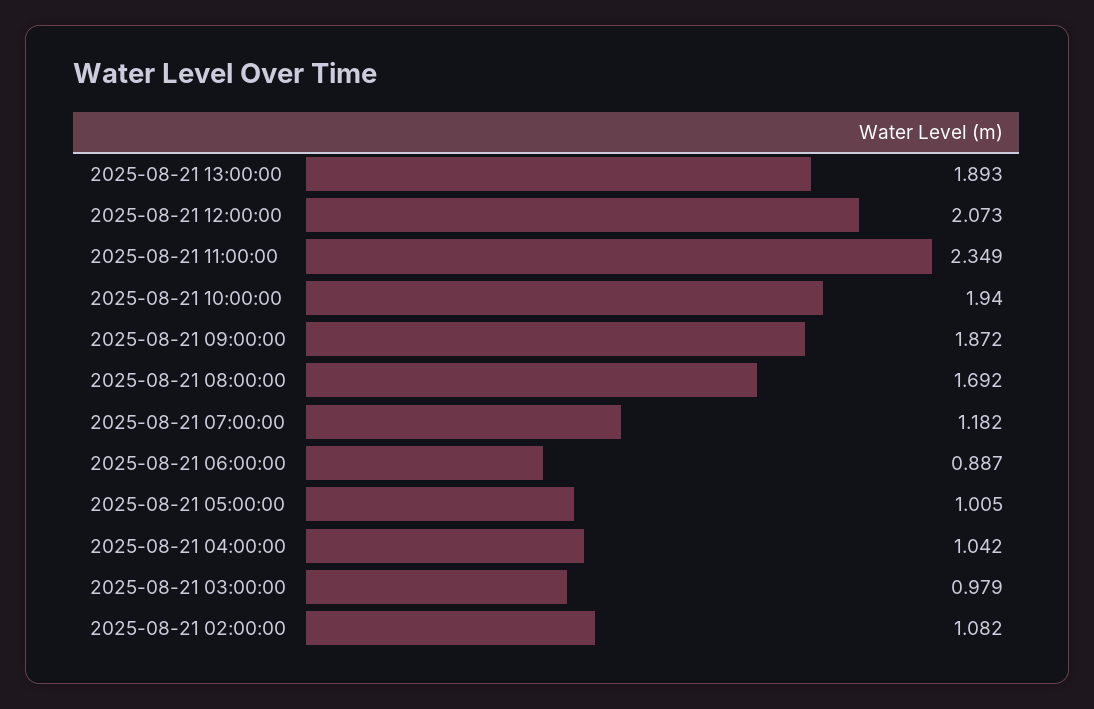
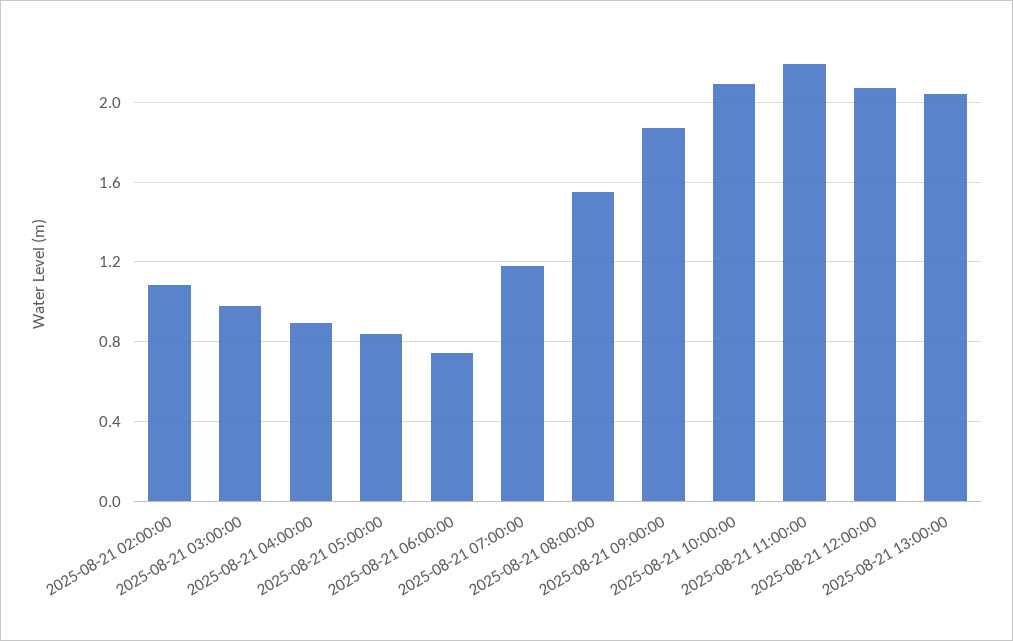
  {
-   "2025-08-21 13:00:00": 1.893,
+   "2025-08-21 13:00:00": 2.05,
    "2025-08-21 12:00:00": 2.073,
-   "2025-08-21 11:00:00": 2.349,
+   "2025-08-21 11:00:00": 2.2,
-   "2025-08-21 10:00:00": 1.94,
+   "2025-08-21 10:00:00": 2.1,
    "2025-08-21 09:00:00": 1.872,
-   "2025-08-21 08:00:00": 1.692,
+   "2025-08-21 08:00:00": 1.55,
    "2025-08-21 07:00:00": 1.182,
-   "2025-08-21 06:00:00": 0.887,
+   "2025-08-21 06:00:00": 0.75,
-   "2025-08-21 05:00:00": 1.005,
+   "2025-08-21 05:00:00": 0.85,
-   "2025-08-21 04:00:00": 1.042,
+   "2025-08-21 04:00:00": 0.9,
    "2025-08-21 03:00:00": 0.979,
    "2025-08-21 02:00:00": 1.082
  }

